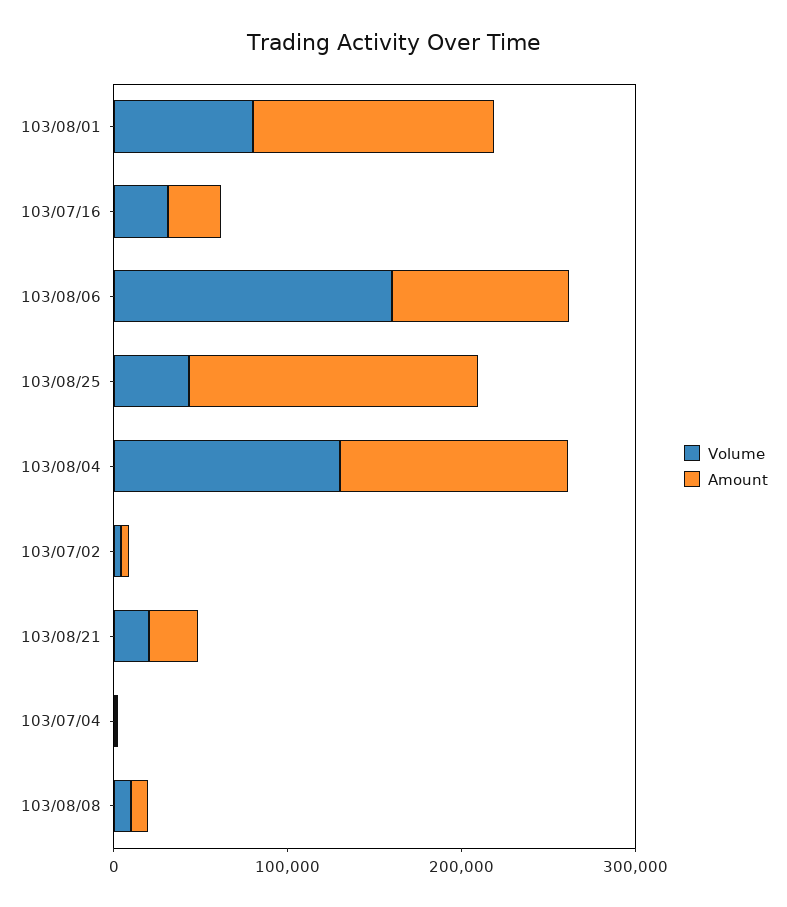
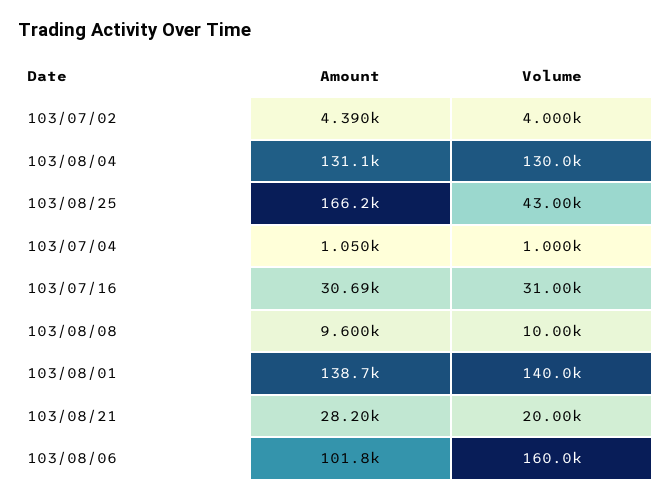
  {
    "Volume": {
-     "103/08/01": 80000,
+     "103/08/01": 140000,
      "103/07/16": 31000,
      "103/08/06": 160000,
      "103/08/25": 43000,
      "103/08/04": 130000,
      "103/07/02": 4000,
      "103/08/21": 20000,
      "103/07/04": 1000,
      "103/08/08": 10000
    },
    "Amount": {
      "103/08/01": 138700,
      "103/07/16": 30690,
      "103/08/06": 101800,
      "103/08/25": 166200,
      "103/08/04": 131100,
      "103/07/02": 4390,
      "103/08/21": 28200,
      "103/07/04": 1050,
      "103/08/08": 9600
    }
  }

